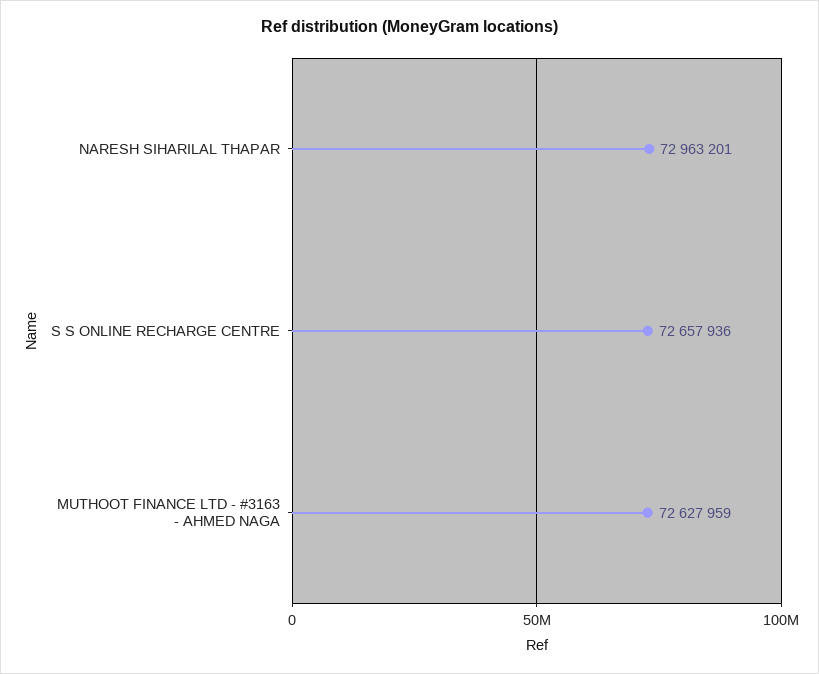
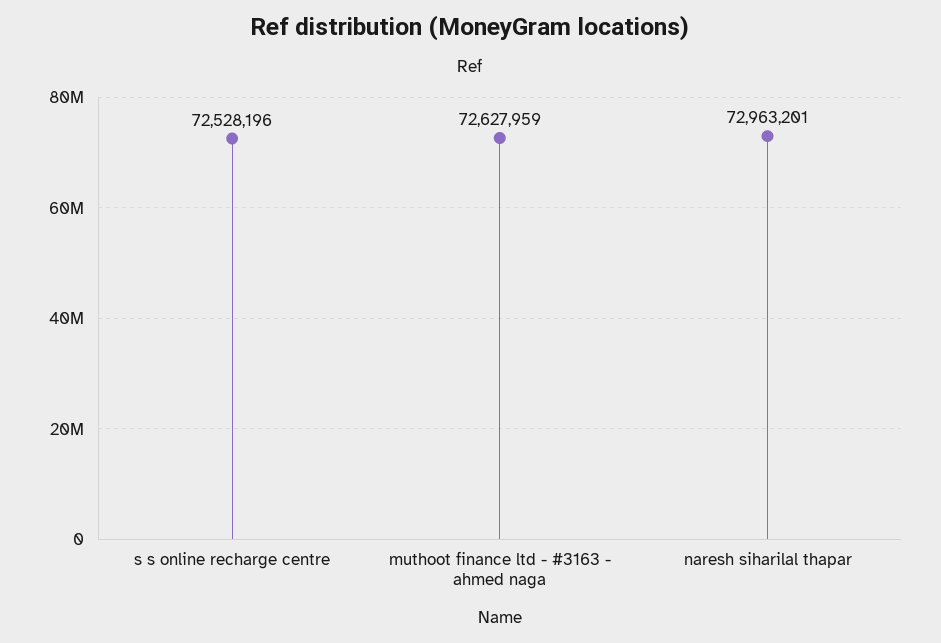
  {
    "NARESH SIHARILAL THAPAR": 72963201,
-   "S S ONLINE RECHARGE CENTRE": 72657936,
+   "S S ONLINE RECHARGE CENTRE": 72528196,
    "MUTHOOT FINANCE LTD - #3163 - AHMED NAGA": 72627959
  }

